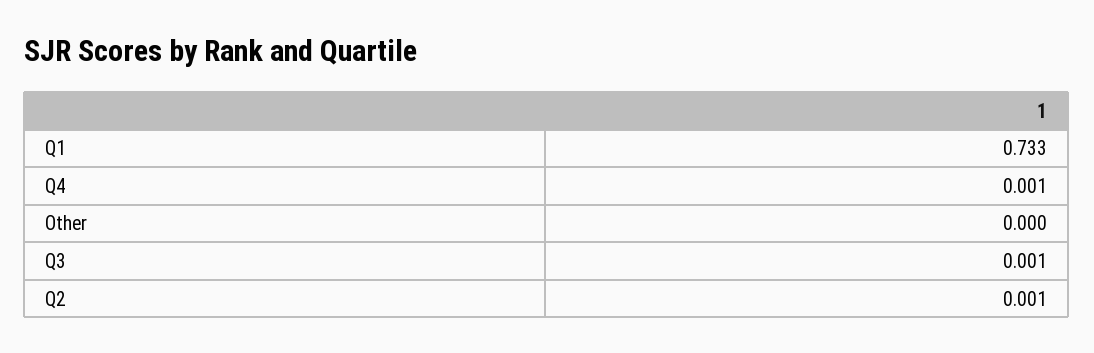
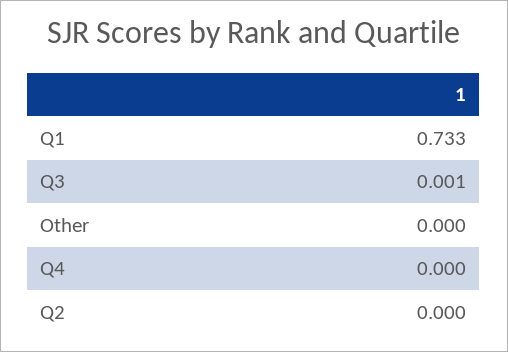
  {
    "Q1": 0.733,
-   "Q4": 0.001,
+   "Q4": 0,
    "Other": 0,
    "Q3": 0.001,
-   "Q2": 0.001
+   "Q2": 0
  }

